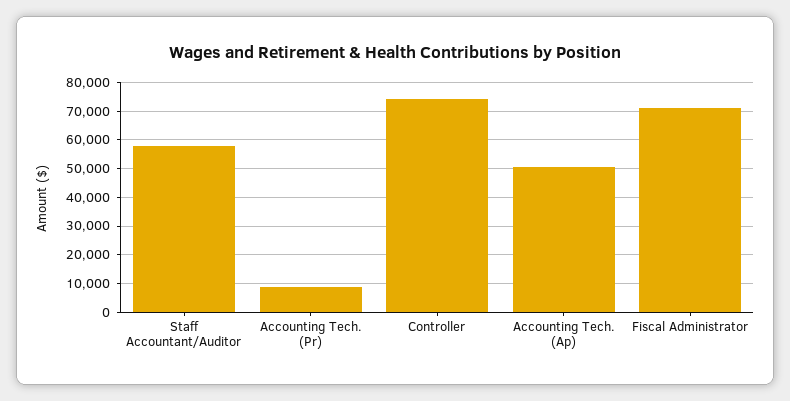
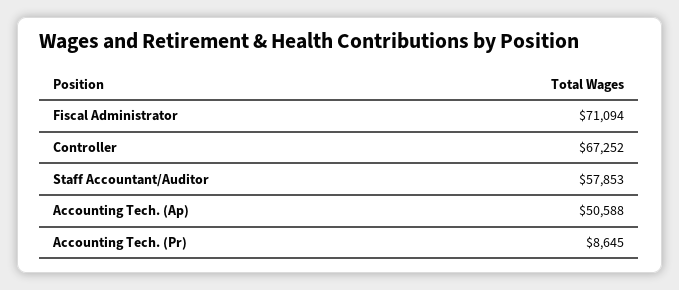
  {
    "Staff Accountant/Auditor": 57853,
    "Accounting Tech. (Pr)": 8645,
-   "Controller": 75000,
+   "Controller": 67252,
    "Accounting Tech. (Ap)": 50588,
    "Fiscal Administrator": 71094
  }

